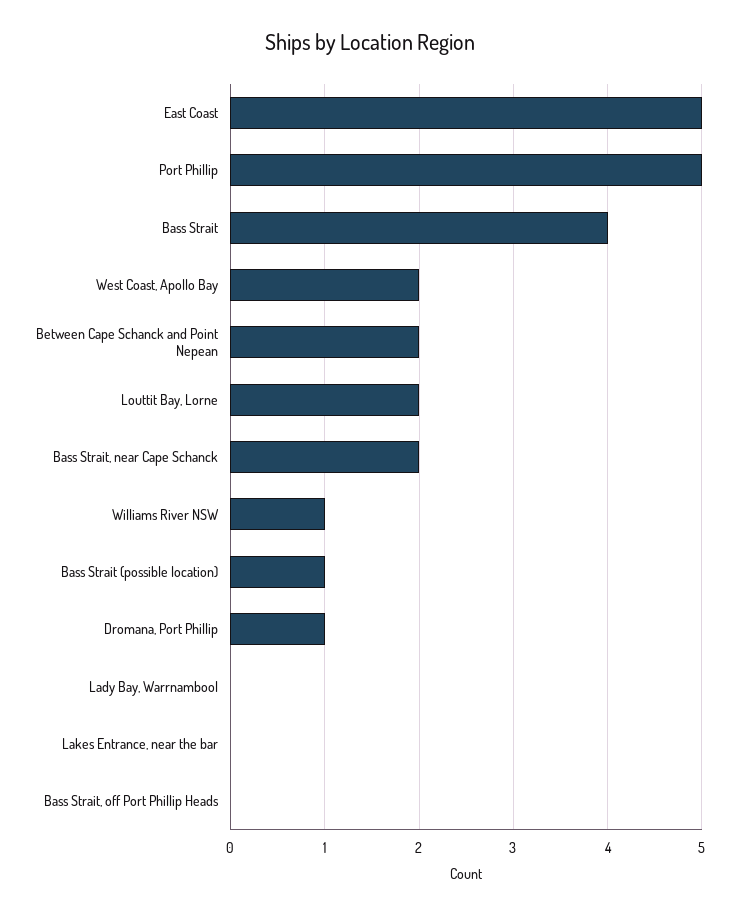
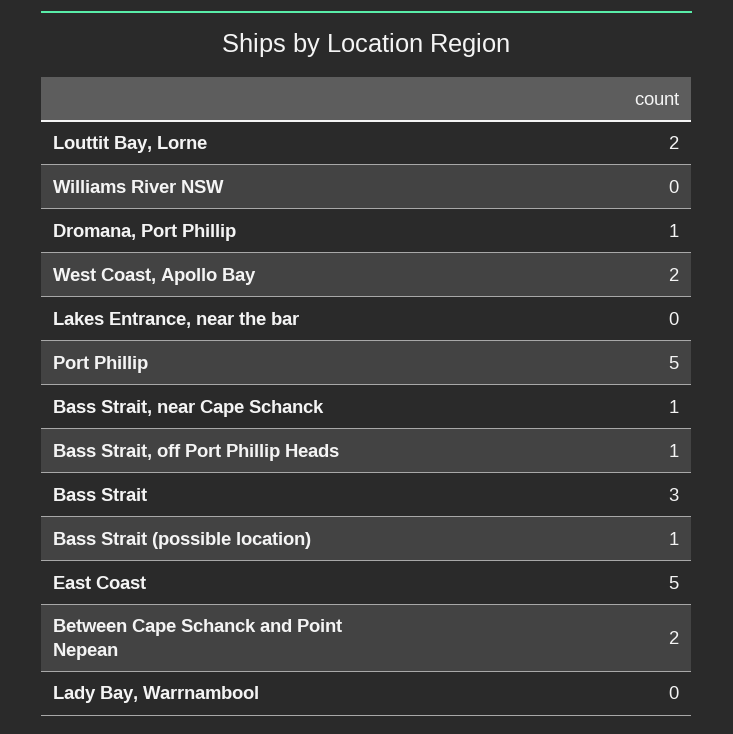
  {
    "East Coast": 5,
    "Port Phillip": 5,
-   "Bass Strait": 4,
+   "Bass Strait": 3,
    "West Coast, Apollo Bay": 2,
    "Between Cape Schanck and Point Nepean": 2,
    "Louttit Bay, Lorne": 2,
-   "Bass Strait, near Cape Schanck": 2,
+   "Bass Strait, near Cape Schanck": 1,
-   "Williams River NSW": 1,
+   "Williams River NSW": 0,
    "Bass Strait (possible location)": 1,
    "Dromana, Port Phillip": 1,
    "Lady Bay, Warrnambool": 0,
    "Lakes Entrance, near the bar": 0,
-   "Bass Strait, off Port Phillip Heads": 0
+   "Bass Strait, off Port Phillip Heads": 1
  }

